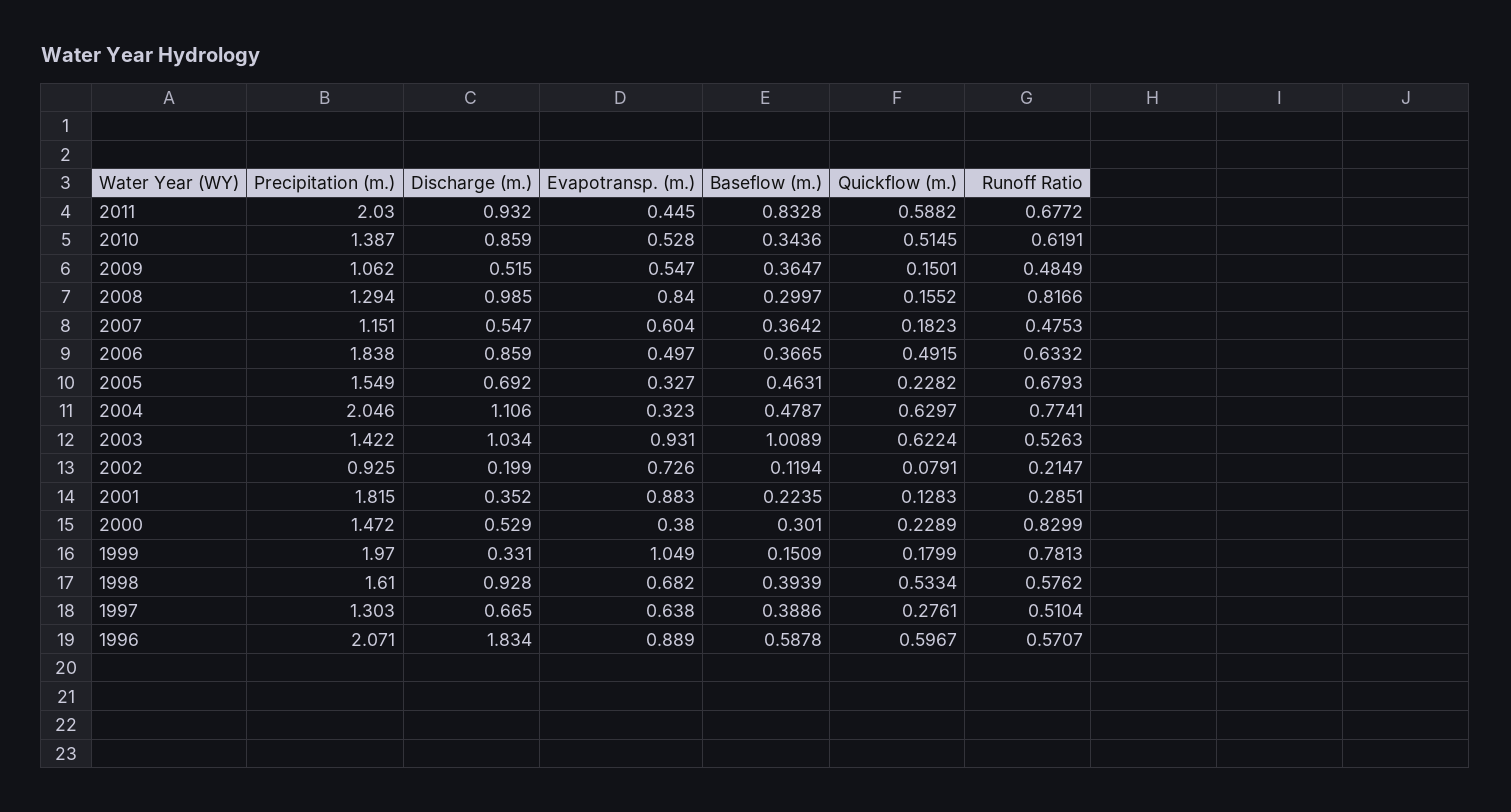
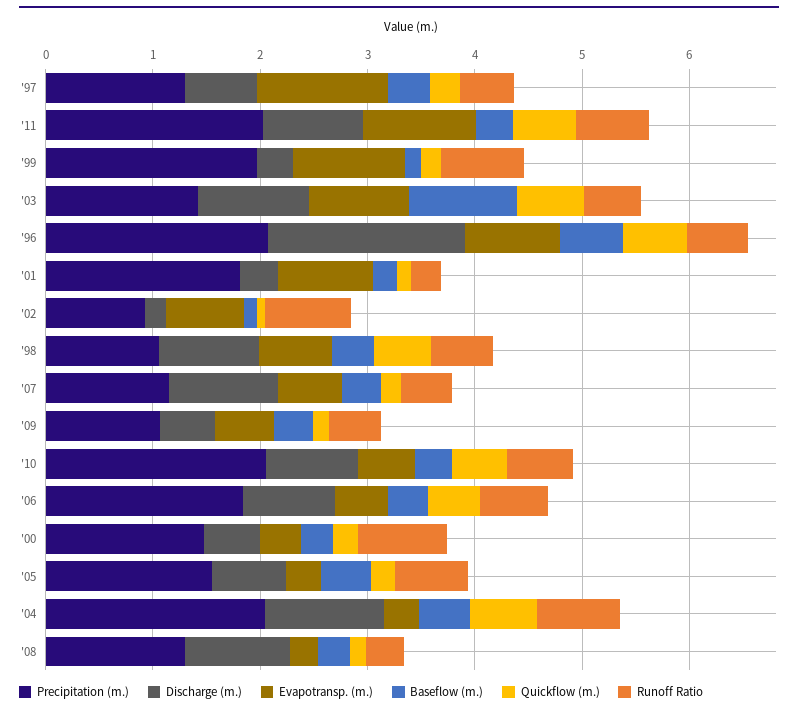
  {
    "Precipitation (m.)": {
      "2011": 2.03,
-     "2010": 1.387,
+     "2010": 2,
      "2009": 1.062,
      "2008": 1.294,
      "2007": 1.151,
      "2006": 1.838,
      "2005": 1.549,
      "2004": 2.046,
      "2003": 1.422,
      "2002": 0.925,
      "2001": 1.815,
      "2000": 1.472,
      "1999": 1.97,
-     "1998": 1.61,
+     "1998": 1,
      "1997": 1.303,
      "1996": 2.071
    },
    "Discharge (m.)": {
      "2011": 0.932,
      "2010": 0.859,
      "2009": 0.515,
      "2008": 0.985,
-     "2007": 0.547,
+     "2007": 1,
      "2006": 0.859,
      "2005": 0.692,
      "2004": 1.106,
      "2003": 1.034,
      "2002": 0.199,
      "2001": 0.352,
      "2000": 0.529,
      "1999": 0.331,
      "1998": 0.928,
      "1997": 0.665,
      "1996": 1.834
    },
    "Evapotransp. (m.)": {
-     "2011": 0.445,
+     "2011": 1,
      "2010": 0.528,
      "2009": 0.547,
-     "2008": 0.84,
+     "2008": 0.2,
      "2007": 0.604,
      "2006": 0.497,
      "2005": 0.327,
      "2004": 0.323,
      "2003": 0.931,
      "2002": 0.726,
      "2001": 0.883,
      "2000": 0.38,
      "1999": 1.049,
      "1998": 0.682,
-     "1997": 0.638,
+     "1997": 1.2,
      "1996": 0.889
    },
    "Baseflow (m.)": {
-     "2011": 0.8328,
+     "2011": 0.4,
      "2010": 0.3436,
      "2009": 0.3647,
      "2008": 0.2997,
      "2007": 0.3642,
      "2006": 0.3665,
      "2005": 0.4631,
      "2004": 0.4787,
      "2003": 1.0089,
      "2002": 0.1194,
      "2001": 0.2235,
      "2000": 0.301,
      "1999": 0.1509,
      "1998": 0.3939,
      "1997": 0.3886,
      "1996": 0.5878
    },
    "Quickflow (m.)": {
      "2011": 0.5882,
      "2010": 0.5145,
      "2009": 0.1501,
      "2008": 0.1552,
      "2007": 0.1823,
      "2006": 0.4915,
      "2005": 0.2282,
      "2004": 0.6297,
      "2003": 0.6224,
      "2002": 0.0791,
      "2001": 0.1283,
      "2000": 0.2289,
      "1999": 0.1799,
      "1998": 0.5334,
      "1997": 0.2761,
      "1996": 0.5967
    },
    "Runoff Ratio": {
      "2011": 0.6772,
      "2010": 0.6191,
      "2009": 0.4849,
-     "2008": 0.8166,
+     "2008": 0.4,
      "2007": 0.4753,
      "2006": 0.6332,
      "2005": 0.6793,
      "2004": 0.7741,
      "2003": 0.5263,
-     "2002": 0.2147,
+     "2002": 0.8,
      "2001": 0.2851,
      "2000": 0.8299,
      "1999": 0.7813,
      "1998": 0.5762,
      "1997": 0.5104,
      "1996": 0.5707
    }
  }

